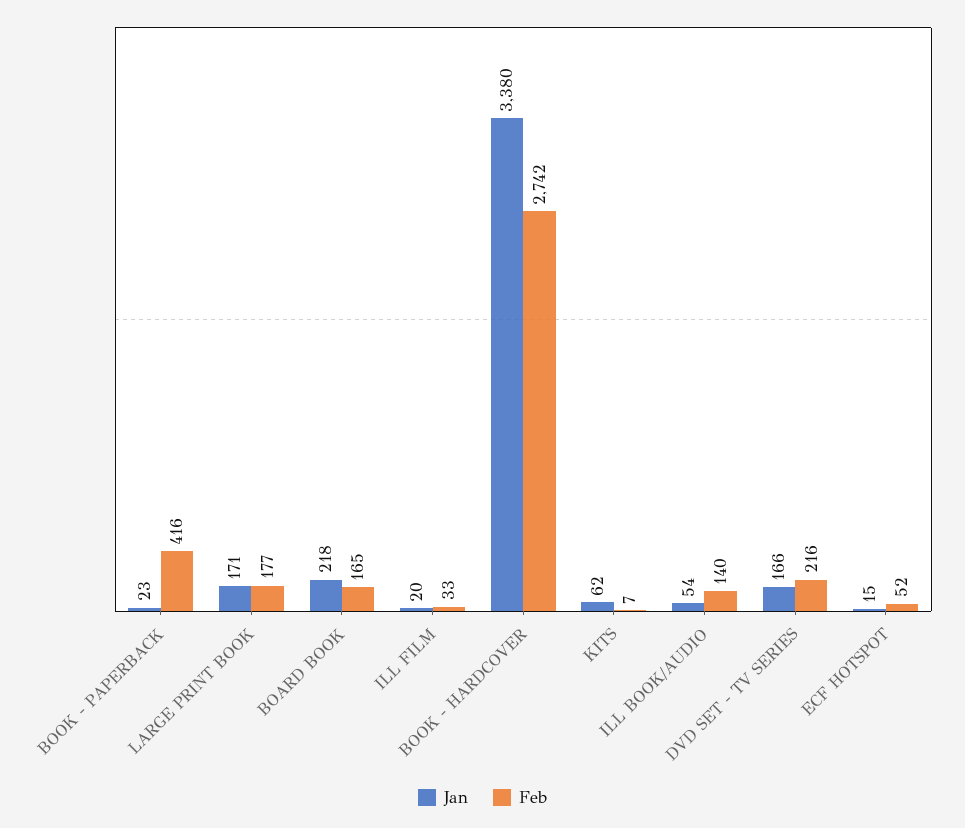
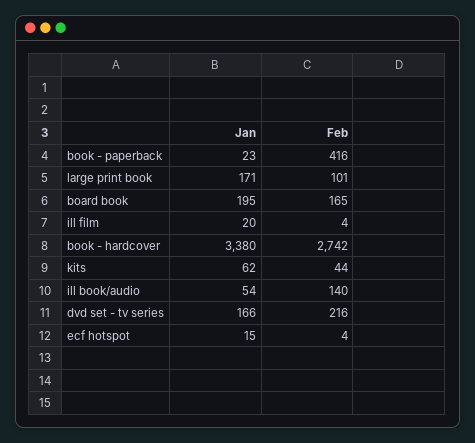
  {
    "Jan": {
      "BOOK - PAPERBACK": 23,
      "LARGE PRINT BOOK": 171,
-     "BOARD BOOK": 218,
+     "BOARD BOOK": 195,
      "ILL FILM": 20,
      "BOOK - HARDCOVER": 3380,
      "KITS": 62,
      "ILL BOOK/AUDIO": 54,
      "DVD SET - TV SERIES": 166,
      "ECF HOTSPOT": 15
    },
    "Feb": {
      "BOOK - PAPERBACK": 416,
-     "LARGE PRINT BOOK": 177,
+     "LARGE PRINT BOOK": 101,
      "BOARD BOOK": 165,
-     "ILL FILM": 33,
+     "ILL FILM": 4,
      "BOOK - HARDCOVER": 2742,
-     "KITS": 7,
+     "KITS": 44,
      "ILL BOOK/AUDIO": 140,
      "DVD SET - TV SERIES": 216,
-     "ECF HOTSPOT": 52
+     "ECF HOTSPOT": 4
    }
  }

